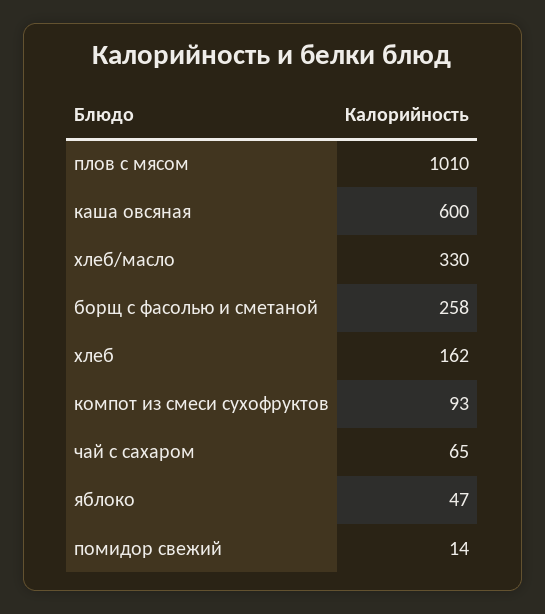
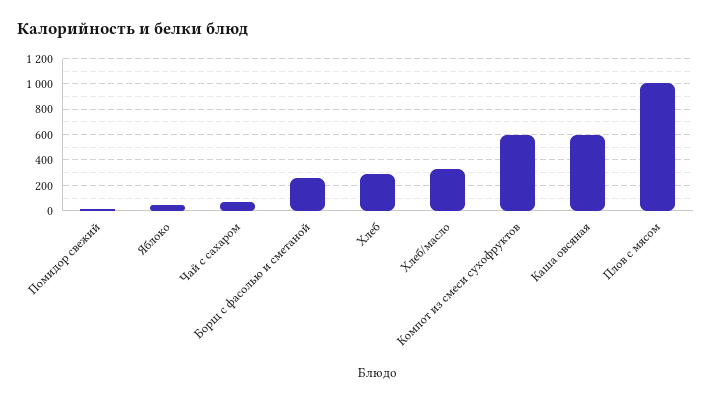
  {
    "плов с мясом": 1010,
    "каша овсяная": 600,
    "хлеб/масло": 330,
    "борщ с фасолью и сметаной": 258,
-   "хлеб": 162,
+   "хлеб": 300,
-   "компот из смеси сухофруктов": 93,
+   "компот из смеси сухофруктов": 600,
    "чай с сахаром": 65,
    "яблоко": 47,
    "помидор свежий": 14
  }

